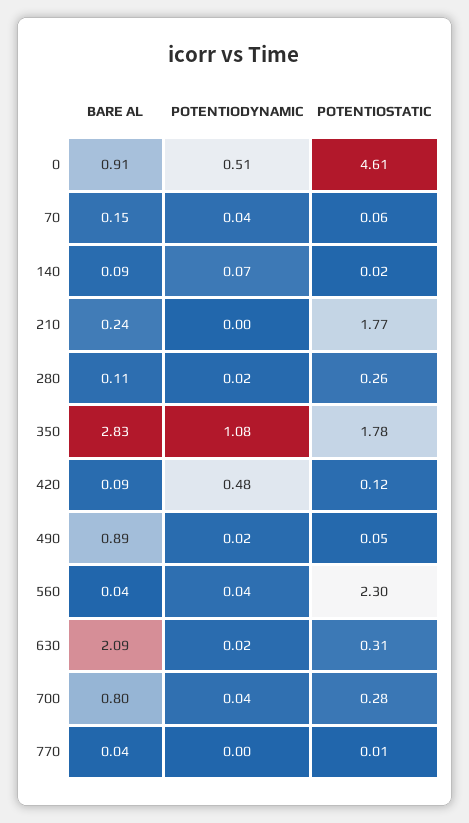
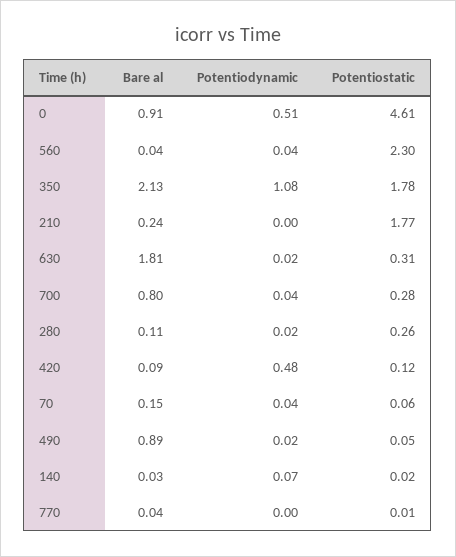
  {
    "BARE AL": {
      "0": 0.91,
      "70": 0.15,
-     "140": 0.09,
+     "140": 0.03,
      "210": 0.24,
      "280": 0.11,
-     "350": 2.83,
+     "350": 2.13,
      "420": 0.09,
      "490": 0.89,
      "560": 0.04,
-     "630": 2.09,
+     "630": 1.81,
      "700": 0.8,
      "770": 0.04
    },
    "POTENTIODYNAMIC": {
      "0": 0.51,
      "70": 0.04,
      "140": 0.07,
      "210": 0,
      "280": 0.02,
      "350": 1.08,
      "420": 0.48,
      "490": 0.02,
      "560": 0.04,
      "630": 0.02,
      "700": 0.04,
      "770": 0
    },
    "POTENTIOSTATIC": {
      "0": 4.61,
      "70": 0.06,
      "140": 0.02,
      "210": 1.77,
      "280": 0.26,
      "350": 1.78,
      "420": 0.12,
      "490": 0.05,
      "560": 2.3,
      "630": 0.31,
      "700": 0.28,
      "770": 0.01
    }
  }

